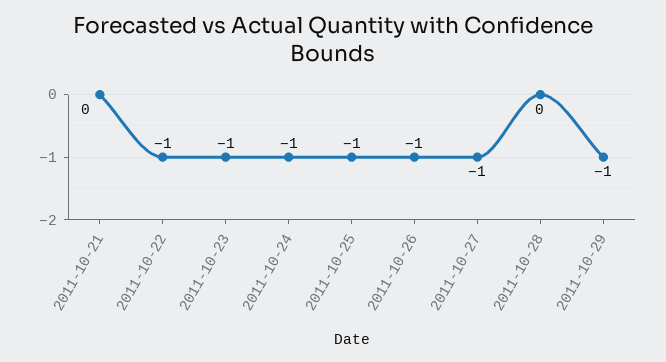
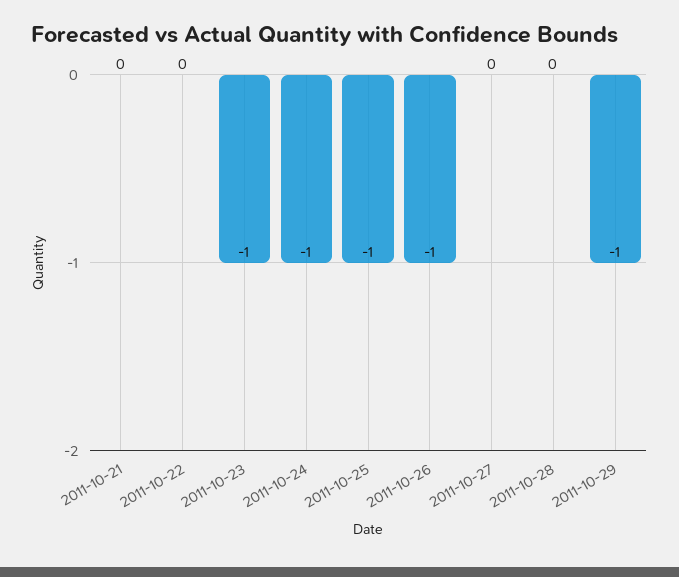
  {
    "2011-10-21": 0,
-   "2011-10-22": -1,
+   "2011-10-22": 0,
    "2011-10-23": -1,
    "2011-10-24": -1,
    "2011-10-25": -1,
    "2011-10-26": -1,
-   "2011-10-27": -1,
+   "2011-10-27": 0,
    "2011-10-28": 0,
    "2011-10-29": -1
  }

